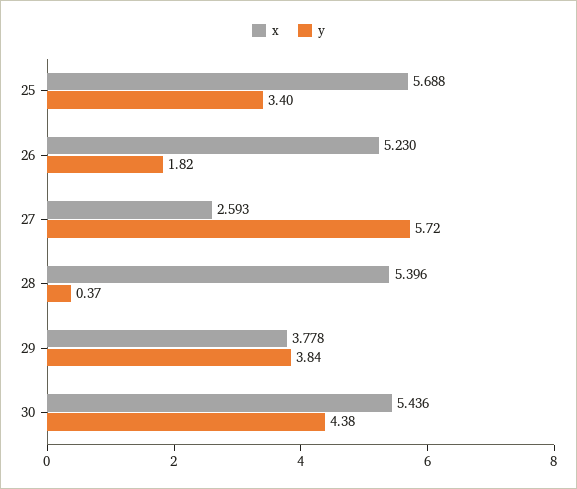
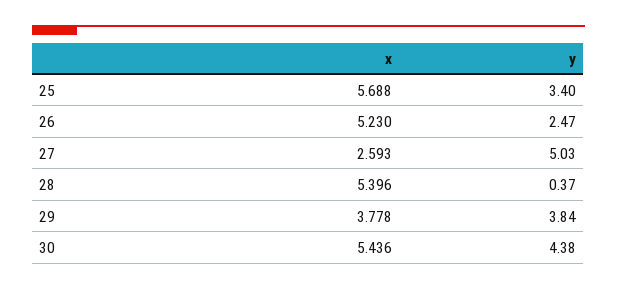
  {
    "x": {
      "25": 5.688,
      "26": 5.23,
      "27": 2.593,
      "28": 5.396,
      "29": 3.778,
      "30": 5.436
    },
    "y": {
      "25": 3.4,
-     "26": 1.82,
+     "26": 2.47,
-     "27": 5.72,
+     "27": 5.03,
      "28": 0.37,
      "29": 3.84,
      "30": 4.38
    }
  }

